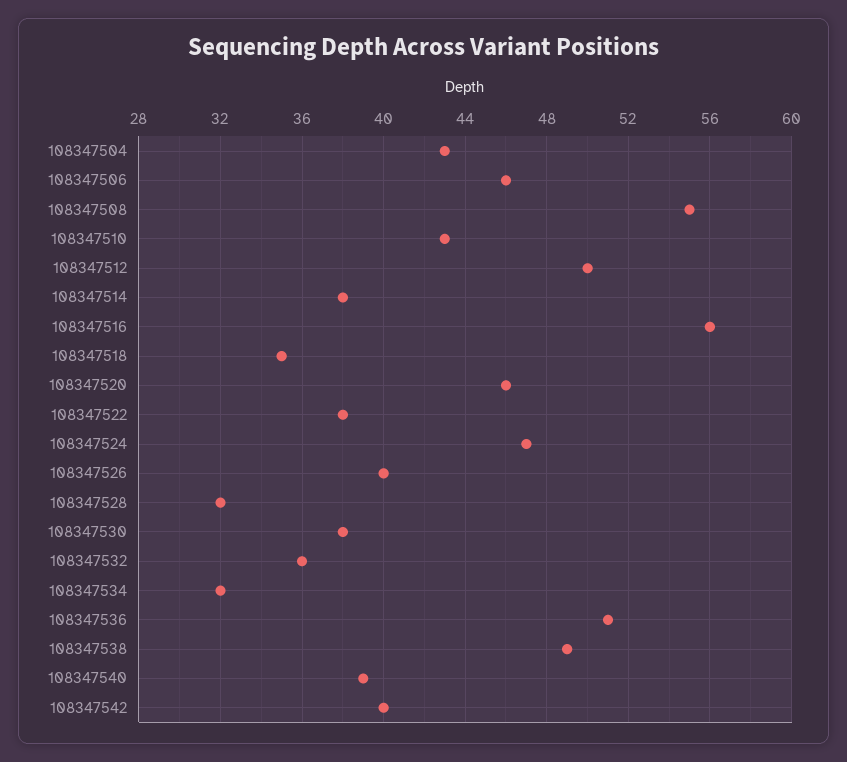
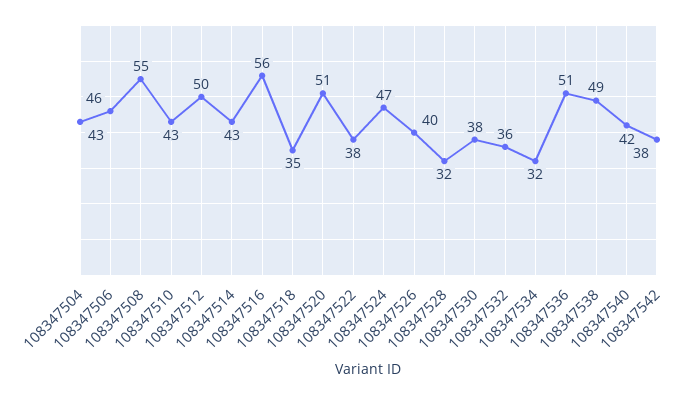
  {
    "108347504": 43,
    "108347506": 46,
    "108347508": 55,
    "108347510": 43,
    "108347512": 50,
-   "108347514": 38,
+   "108347514": 43,
    "108347516": 56,
    "108347518": 35,
-   "108347520": 46,
+   "108347520": 51,
    "108347522": 38,
    "108347524": 47,
    "108347526": 40,
    "108347528": 32,
    "108347530": 38,
    "108347532": 36,
    "108347534": 32,
    "108347536": 51,
    "108347538": 49,
-   "108347540": 39,
+   "108347540": 42,
-   "108347542": 40
+   "108347542": 38
  }

